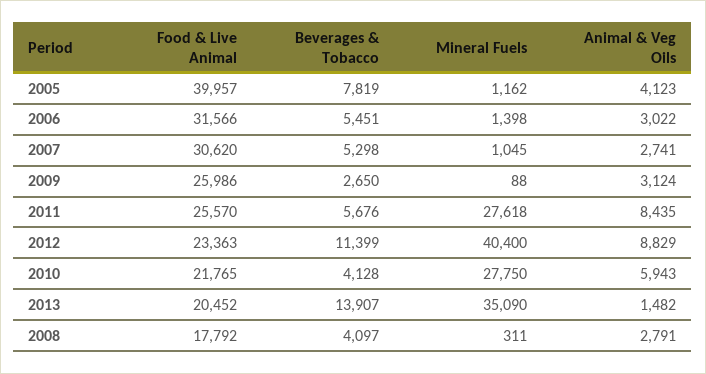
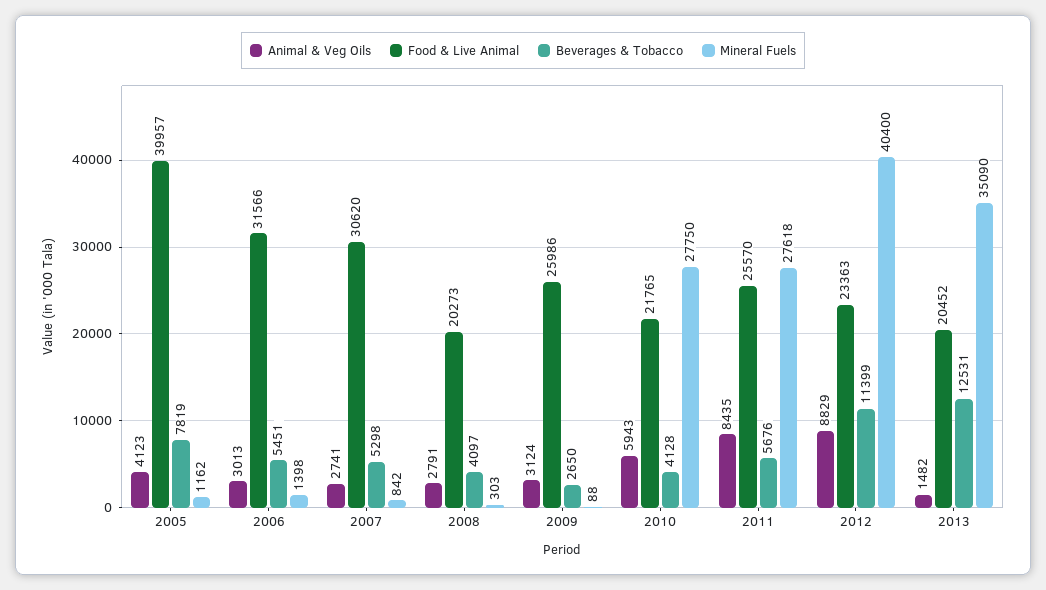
  {
    "Food & Live Animal": {
      "2005": 39957,
      "2006": 31566,
      "2007": 30620,
      "2009": 25986,
      "2011": 25570,
      "2012": 23363,
      "2010": 21765,
      "2013": 20452,
-     "2008": 17792
+     "2008": 20273
    },
    "Beverages & Tobacco": {
      "2005": 7819,
      "2006": 5451,
      "2007": 5298,
      "2009": 2650,
      "2011": 5676,
      "2012": 11399,
      "2010": 4128,
-     "2013": 13907,
+     "2013": 12531,
      "2008": 4097
    },
    "Mineral Fuels": {
      "2005": 1162,
      "2006": 1398,
-     "2007": 1045,
+     "2007": 842,
      "2009": 88,
      "2011": 27618,
      "2012": 40400,
      "2010": 27750,
      "2013": 35090,
-     "2008": 311
+     "2008": 303
    },
    "Animal & Veg Oils": {
      "2005": 4123,
-     "2006": 3022,
+     "2006": 3013,
      "2007": 2741,
      "2009": 3124,
      "2011": 8435,
      "2012": 8829,
      "2010": 5943,
      "2013": 1482,
      "2008": 2791
    }
  }

